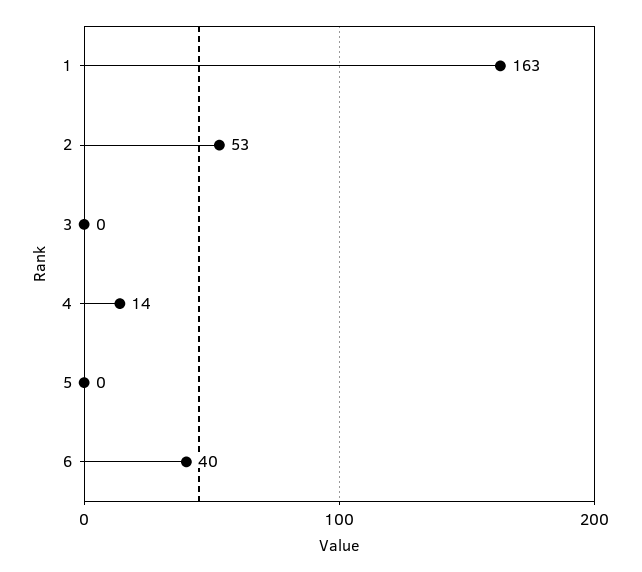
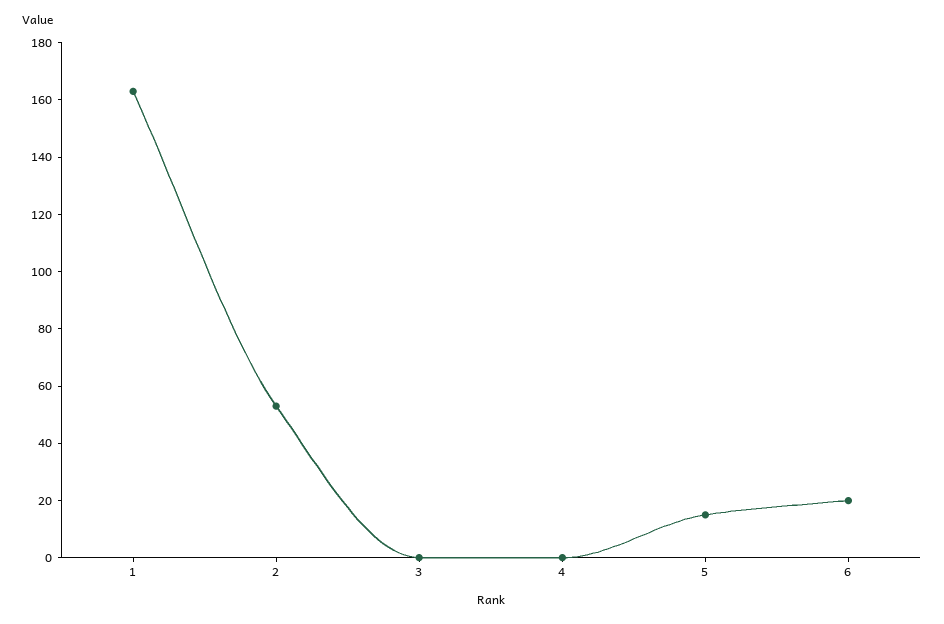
  {
    "1": 163,
    "2": 53,
    "3": 0,
-   "4": 14,
+   "4": 0,
-   "5": 0,
+   "5": 15,
-   "6": 40
+   "6": 20
  }

